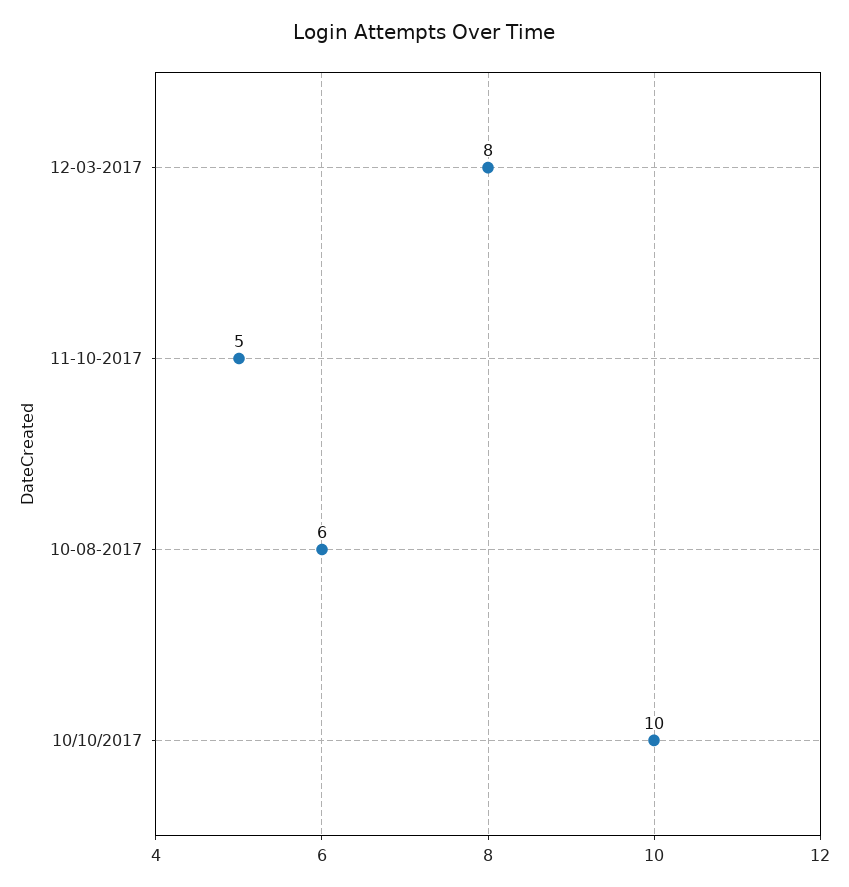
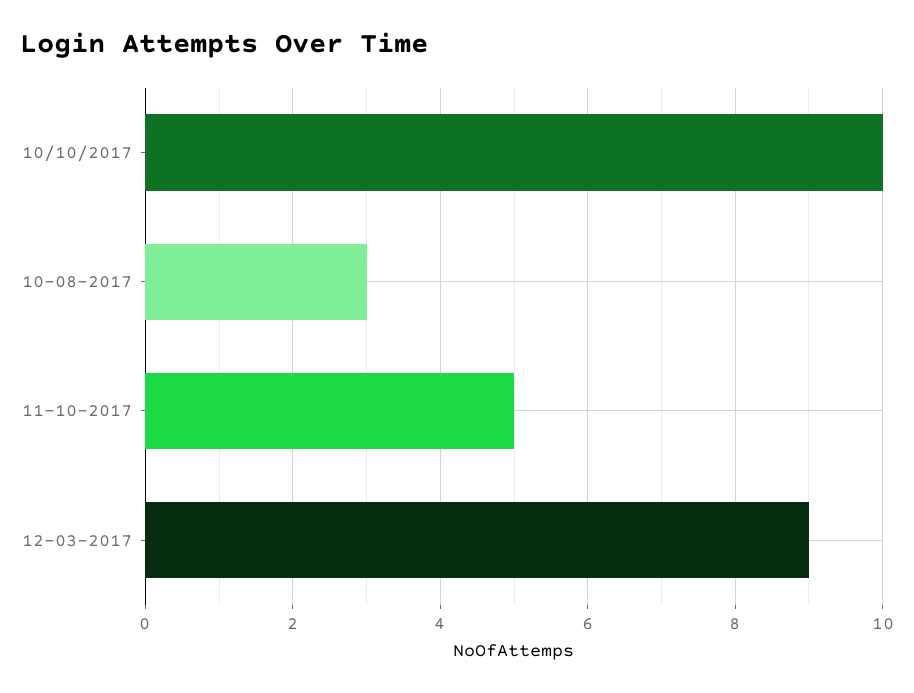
  {
-   "12-03-2017": 8,
+   "12-03-2017": 9,
    "11-10-2017": 5,
-   "10-08-2017": 6,
+   "10-08-2017": 3,
    "10/10/2017": 10
  }

